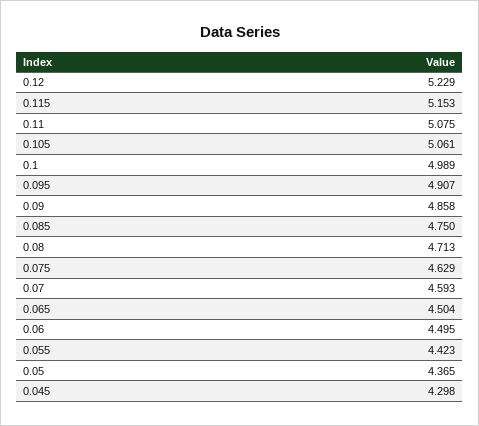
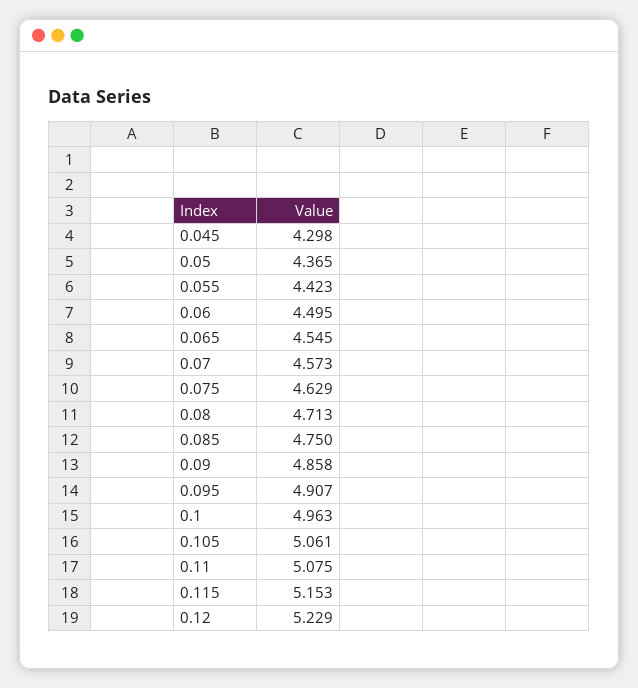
  {
    "0.12": 5.229,
    "0.115": 5.153,
    "0.11": 5.075,
    "0.105": 5.061,
-   "0.1": 4.989,
+   "0.1": 4.963,
    "0.095": 4.907,
    "0.09": 4.858,
    "0.085": 4.75,
    "0.08": 4.713,
    "0.075": 4.629,
-   "0.07": 4.593,
+   "0.07": 4.573,
-   "0.065": 4.504,
+   "0.065": 4.545,
    "0.06": 4.495,
    "0.055": 4.423,
    "0.05": 4.365,
    "0.045": 4.298
  }

